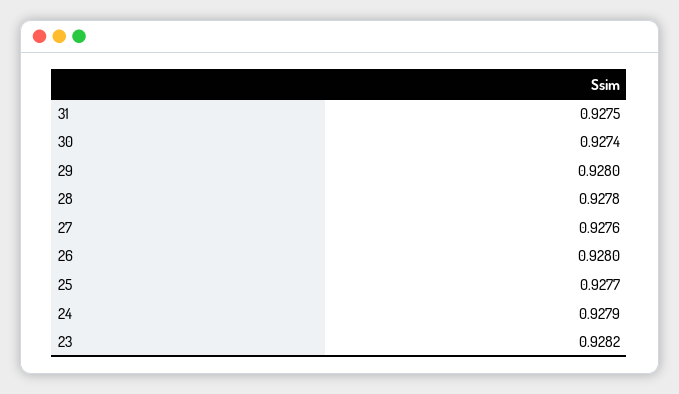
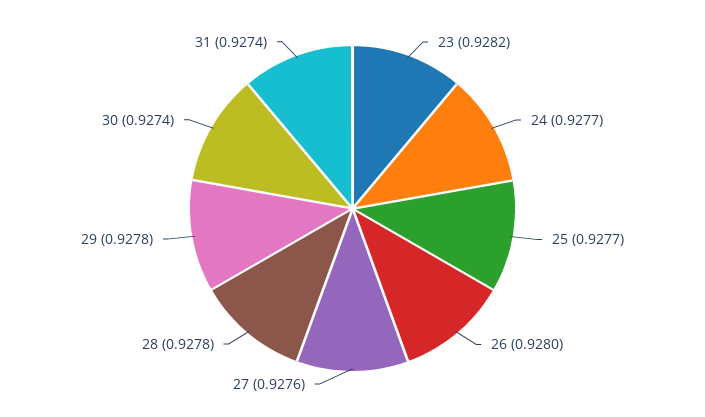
  {
-   "31": 0.9275,
+   "31": 0.9274,
    "30": 0.9274,
-   "29": 0.928,
+   "29": 0.9278,
    "28": 0.9278,
    "27": 0.9276,
    "26": 0.928,
    "25": 0.9277,
-   "24": 0.9279,
+   "24": 0.9277,
    "23": 0.9282
  }

